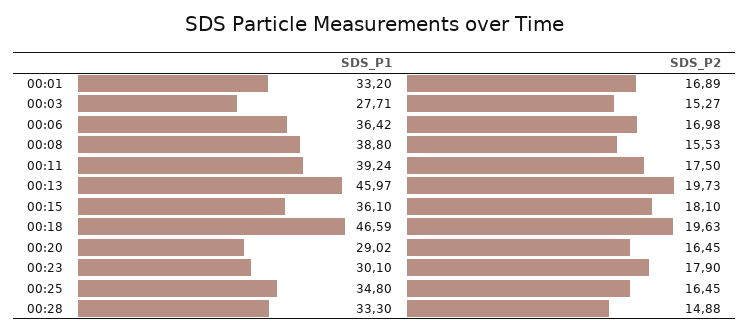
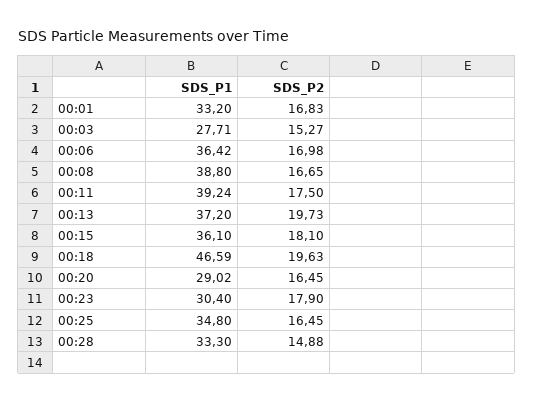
  {
    "SDS_P1": {
      "00:01": 33.2,
      "00:03": 27.71,
      "00:06": 36.42,
      "00:08": 38.8,
      "00:11": 39.24,
-     "00:13": 45.97,
+     "00:13": 37.2,
      "00:15": 36.1,
      "00:18": 46.59,
      "00:20": 29.02,
-     "00:23": 30.1,
+     "00:23": 30.4,
      "00:25": 34.8,
      "00:28": 33.3
    },
    "SDS_P2": {
-     "00:01": 16.89,
+     "00:01": 16.83,
      "00:03": 15.27,
      "00:06": 16.98,
-     "00:08": 15.53,
+     "00:08": 16.65,
      "00:11": 17.5,
      "00:13": 19.73,
      "00:15": 18.1,
      "00:18": 19.63,
      "00:20": 16.45,
      "00:23": 17.9,
      "00:25": 16.45,
      "00:28": 14.88
    }
  }

